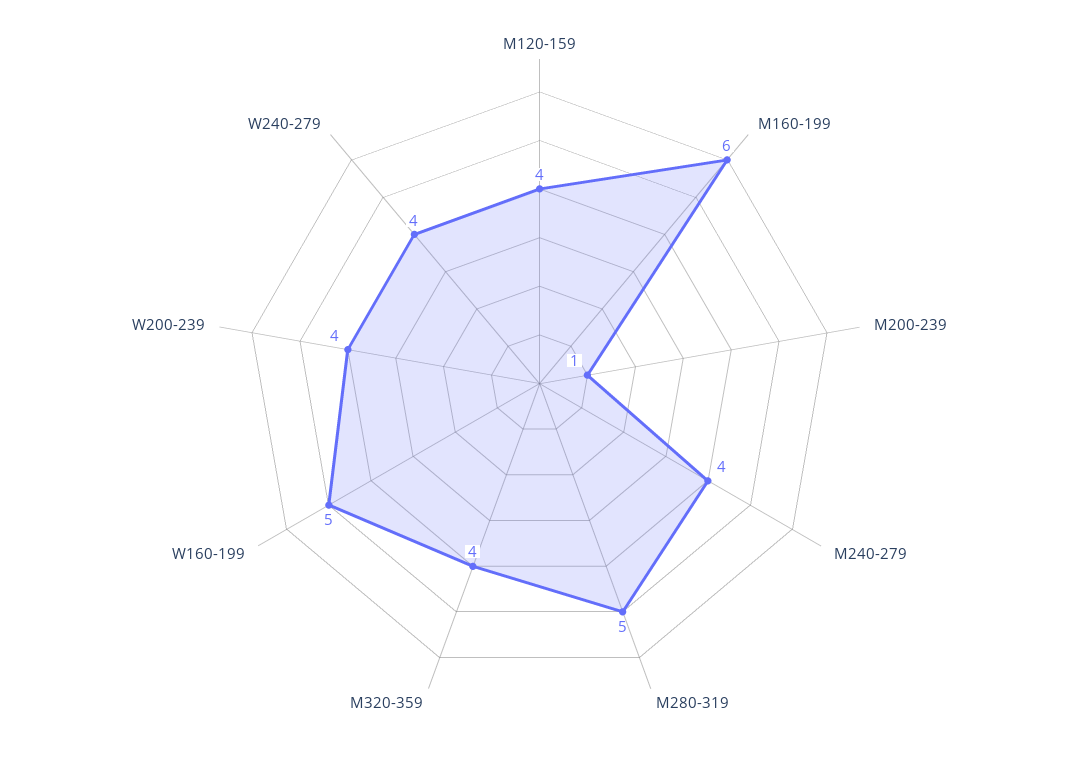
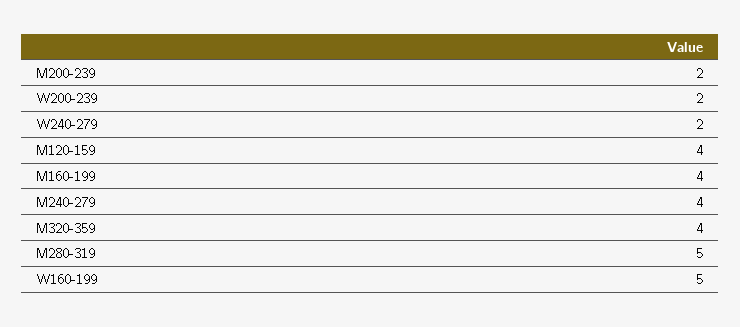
  {
    "M120-159": 4,
-   "M160-199": 6,
+   "M160-199": 4,
-   "M200-239": 1,
+   "M200-239": 2,
    "M240-279": 4,
    "M280-319": 5,
    "M320-359": 4,
    "W160-199": 5,
-   "W200-239": 4,
+   "W200-239": 2,
-   "W240-279": 4
+   "W240-279": 2
  }

